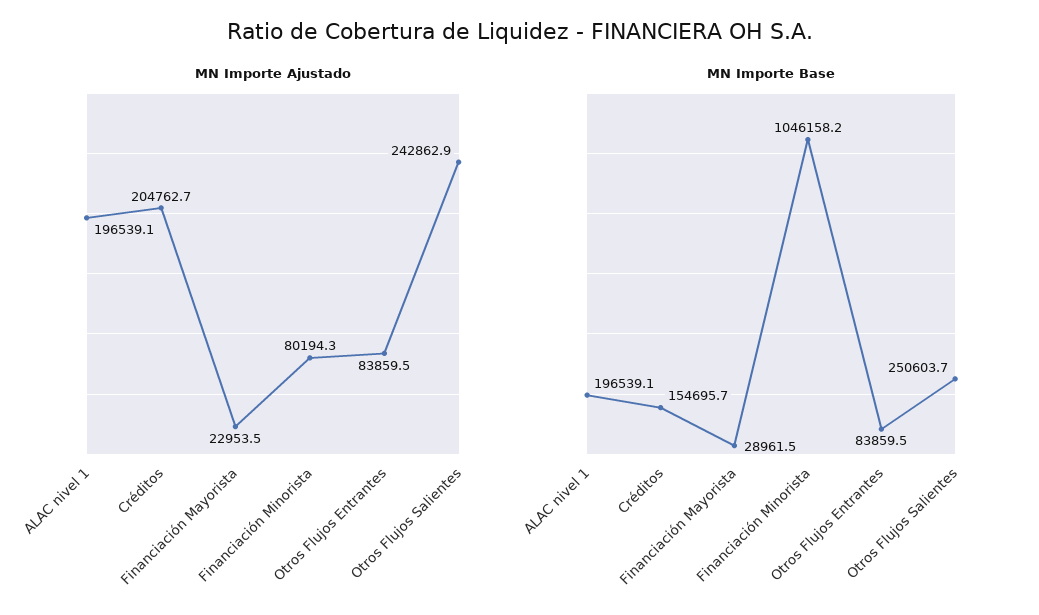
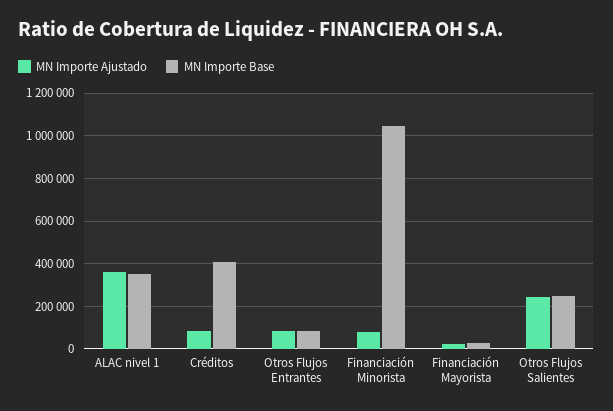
  {
    "MN Importe Ajustado": {
-     "ALAC nivel 1": 196539.1,
+     "ALAC nivel 1": 350000,
-     "Créditos": 204762.7,
+     "Créditos": 100000,
      "Financiación Mayorista": 22953.5,
      "Financiación Minorista": 80194.3,
      "Otros Flujos Entrantes": 83859.5,
      "Otros Flujos Salientes": 242862.9
    },
    "MN Importe Base": {
-     "ALAC nivel 1": 196539.1,
+     "ALAC nivel 1": 350000,
-     "Créditos": 154695.7,
+     "Créditos": 400000,
      "Financiación Mayorista": 28961.5,
      "Financiación Minorista": 1046158.2,
      "Otros Flujos Entrantes": 83859.5,
      "Otros Flujos Salientes": 250603.7
    }
  }

